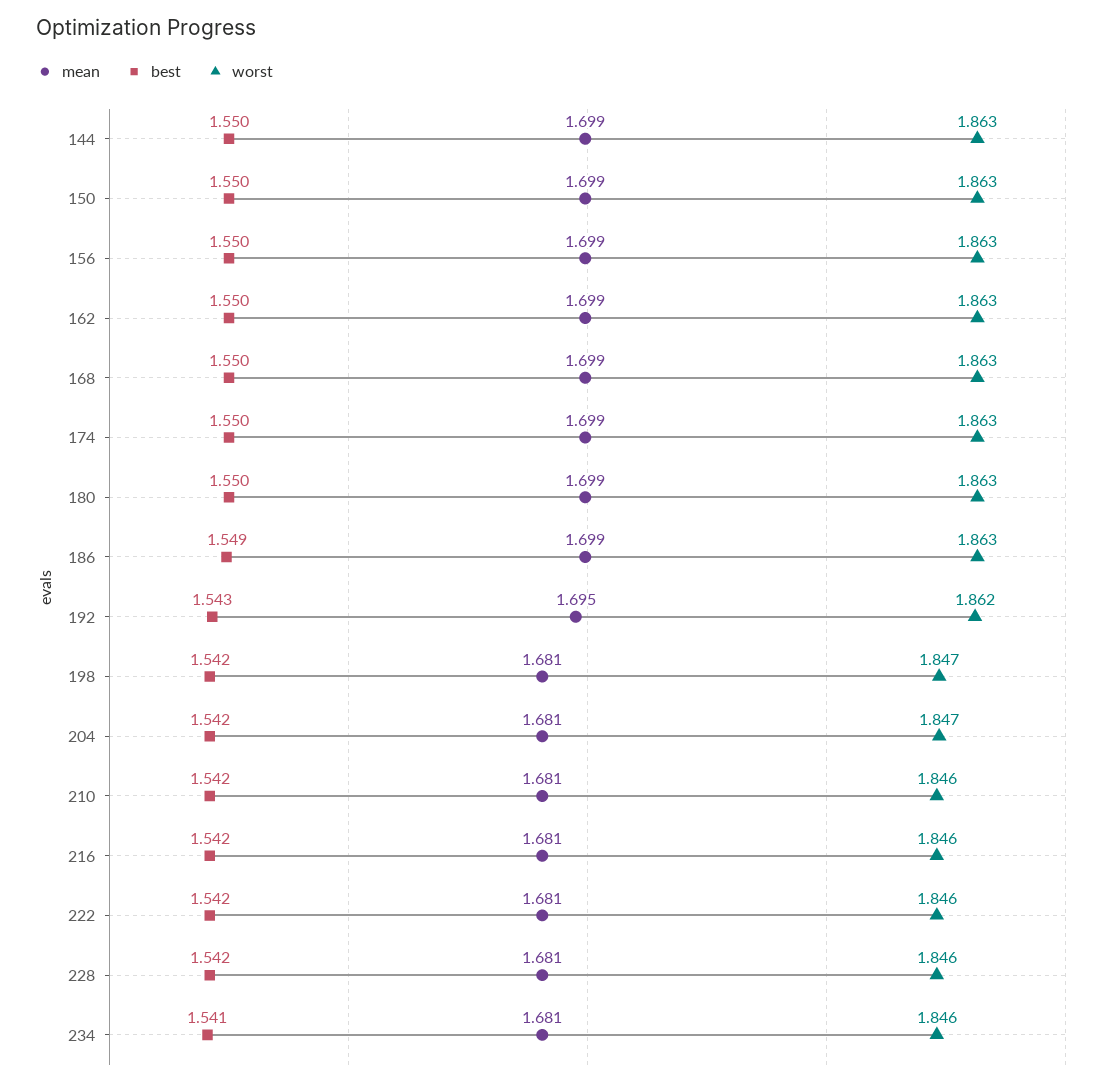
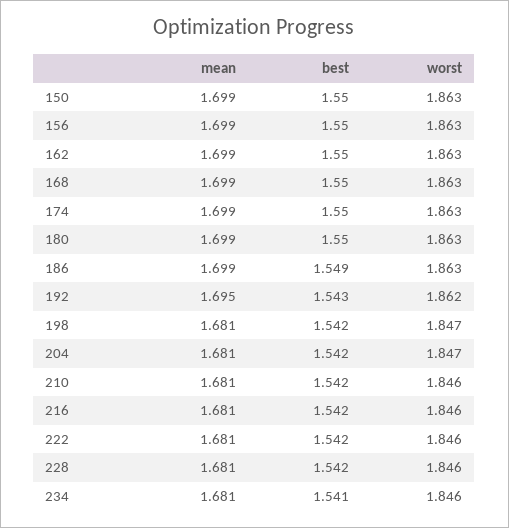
  {
    "mean": {
-     "144": 1.699,
      "150": 1.699,
      "156": 1.699,
      "162": 1.699,
      "168": 1.699,
      "174": 1.699,
      "180": 1.699,
      "186": 1.699,
      "192": 1.695,
      "198": 1.681,
      "204": 1.681,
      "210": 1.681,
      "216": 1.681,
      "222": 1.681,
      "228": 1.681,
      "234": 1.681
    },
    "best": {
-     "144": 1.55,
      "150": 1.55,
      "156": 1.55,
      "162": 1.55,
      "168": 1.55,
      "174": 1.55,
      "180": 1.55,
      "186": 1.549,
      "192": 1.543,
      "198": 1.542,
      "204": 1.542,
      "210": 1.542,
      "216": 1.542,
      "222": 1.542,
      "228": 1.542,
      "234": 1.541
    },
    "worst": {
-     "144": 1.863,
      "150": 1.863,
      "156": 1.863,
      "162": 1.863,
      "168": 1.863,
      "174": 1.863,
      "180": 1.863,
      "186": 1.863,
      "192": 1.862,
      "198": 1.847,
      "204": 1.847,
      "210": 1.846,
      "216": 1.846,
      "222": 1.846,
      "228": 1.846,
      "234": 1.846
    }
  }

